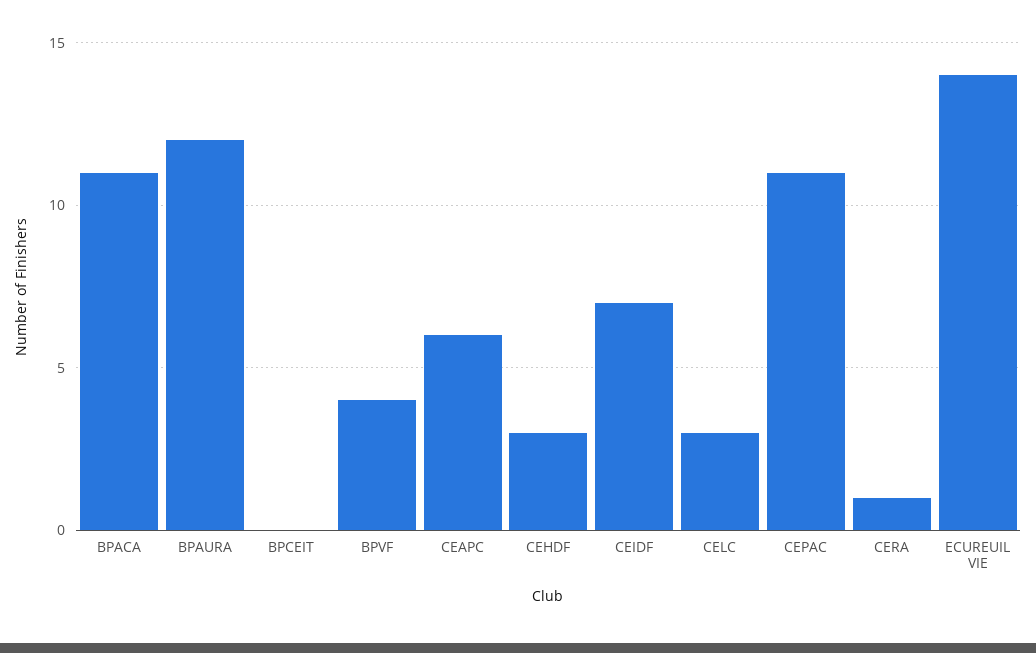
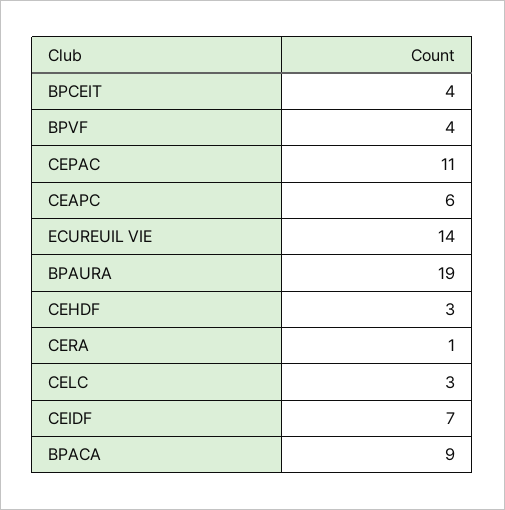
  {
-   "BPACA": 11,
+   "BPACA": 9,
-   "BPAURA": 12,
+   "BPAURA": 19,
-   "BPCEIT": 0,
+   "BPCEIT": 4,
    "BPVF": 4,
    "CEAPC": 6,
    "CEHDF": 3,
    "CEIDF": 7,
    "CELC": 3,
    "CEPAC": 11,
    "CERA": 1,
    "ECUREUIL VIE": 14
  }

